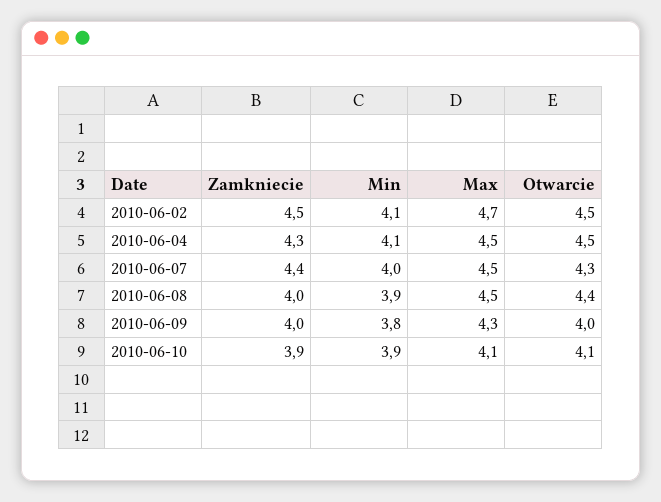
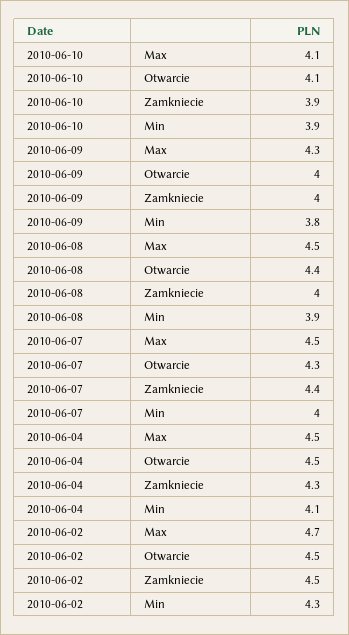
  {
    "Zamkniecie": {
      "2010-06-02": 4.5,
      "2010-06-04": 4.3,
      "2010-06-07": 4.4,
      "2010-06-08": 4,
      "2010-06-09": 4,
      "2010-06-10": 3.9
    },
    "Min": {
-     "2010-06-02": 4.1,
+     "2010-06-02": 4.3,
      "2010-06-04": 4.1,
      "2010-06-07": 4,
      "2010-06-08": 3.9,
      "2010-06-09": 3.8,
      "2010-06-10": 3.9
    },
    "Max": {
      "2010-06-02": 4.7,
      "2010-06-04": 4.5,
      "2010-06-07": 4.5,
      "2010-06-08": 4.5,
      "2010-06-09": 4.3,
      "2010-06-10": 4.1
    },
    "Otwarcie": {
      "2010-06-02": 4.5,
      "2010-06-04": 4.5,
      "2010-06-07": 4.3,
      "2010-06-08": 4.4,
      "2010-06-09": 4,
      "2010-06-10": 4.1
    }
  }

